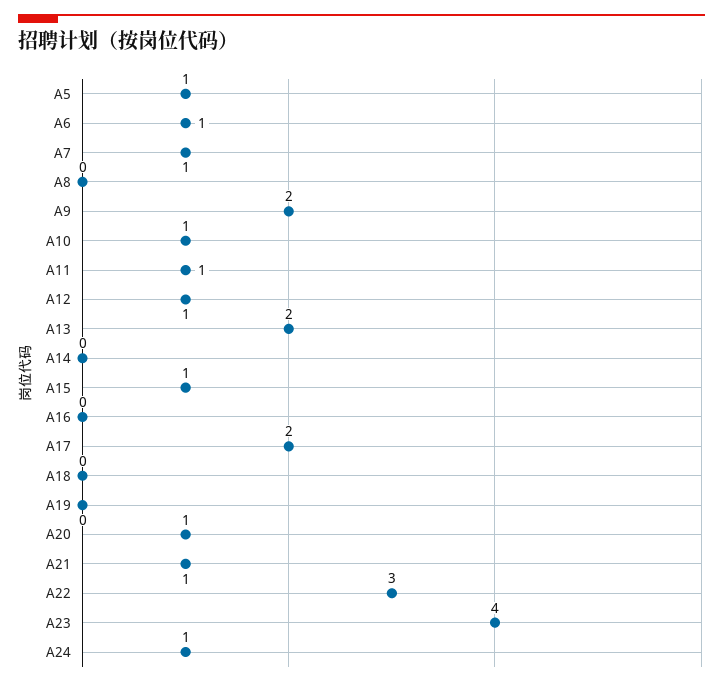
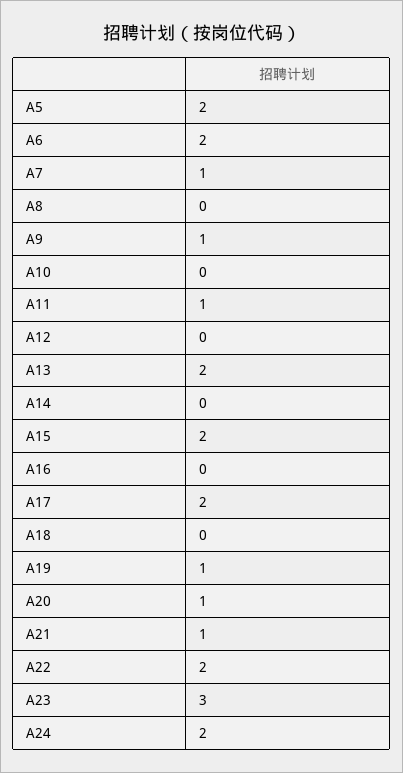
  {
-   "A5": 1,
+   "A5": 2,
-   "A6": 1,
+   "A6": 2,
    "A7": 1,
    "A8": 0,
-   "A9": 2,
+   "A9": 1,
-   "A10": 1,
+   "A10": 0,
    "A11": 1,
-   "A12": 1,
+   "A12": 0,
    "A13": 2,
    "A14": 0,
-   "A15": 1,
+   "A15": 2,
    "A16": 0,
    "A17": 2,
    "A18": 0,
-   "A19": 0,
+   "A19": 1,
    "A20": 1,
    "A21": 1,
-   "A22": 3,
+   "A22": 2,
-   "A23": 4,
+   "A23": 3,
-   "A24": 1
+   "A24": 2
  }

